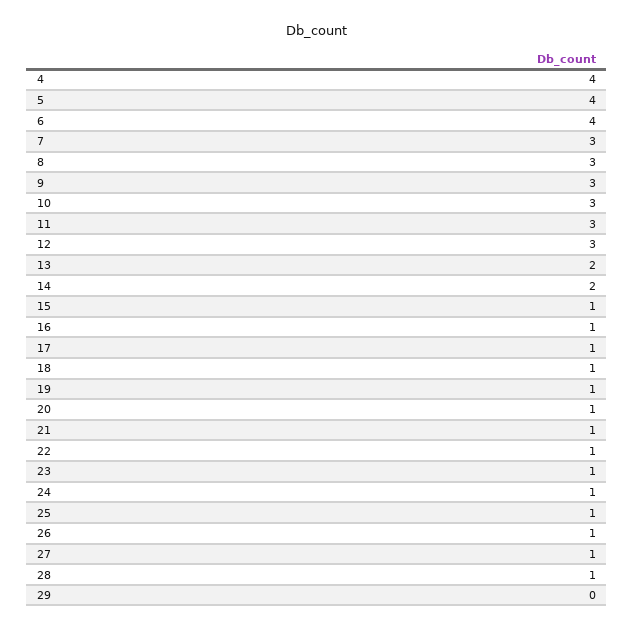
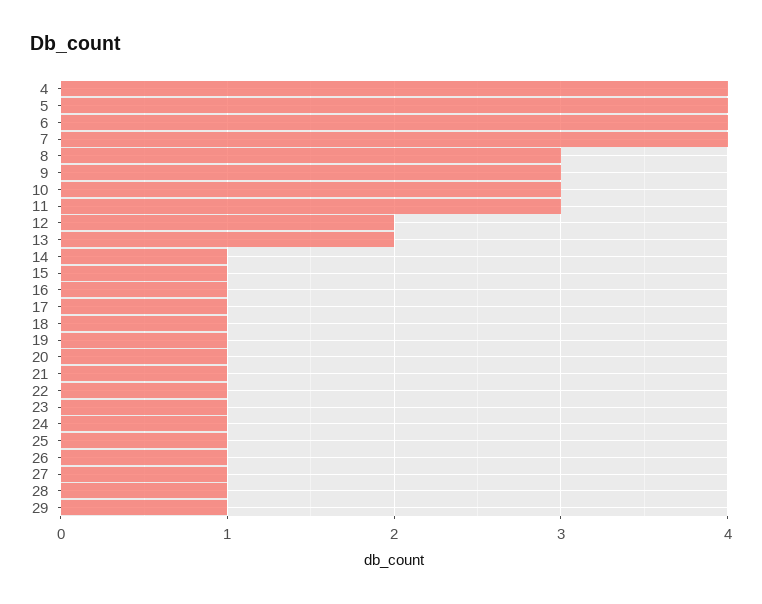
  {
    "4": 4,
    "5": 4,
    "6": 4,
-   "7": 3,
+   "7": 4,
    "8": 3,
    "9": 3,
    "10": 3,
    "11": 3,
-   "12": 3,
+   "12": 2,
    "13": 2,
-   "14": 2,
+   "14": 1,
    "15": 1,
    "16": 1,
    "17": 1,
    "18": 1,
    "19": 1,
    "20": 1,
    "21": 1,
    "22": 1,
    "23": 1,
    "24": 1,
    "25": 1,
    "26": 1,
    "27": 1,
    "28": 1,
-   "29": 0
+   "29": 1
  }

